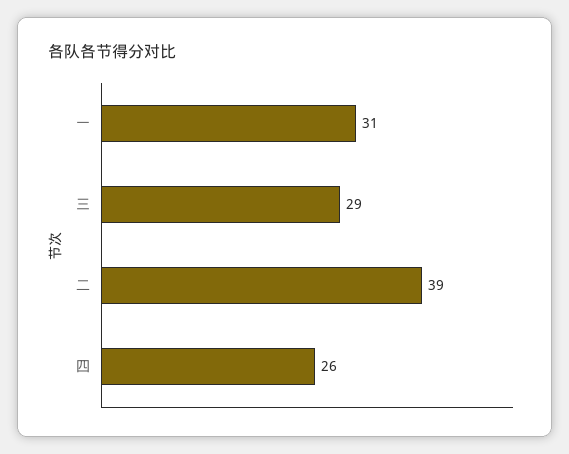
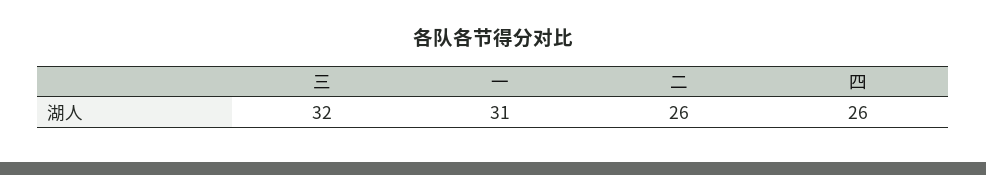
  {
    "一": 31,
-   "三": 29,
+   "三": 32,
-   "二": 39,
+   "二": 26,
    "四": 26
  }

